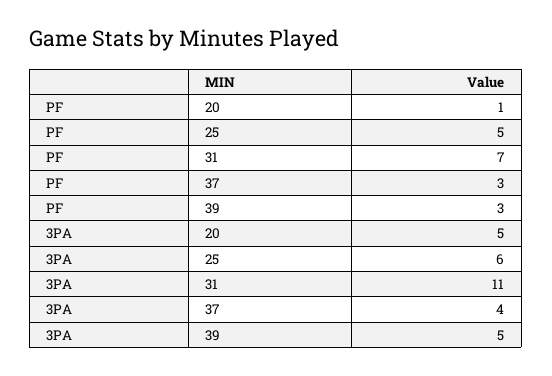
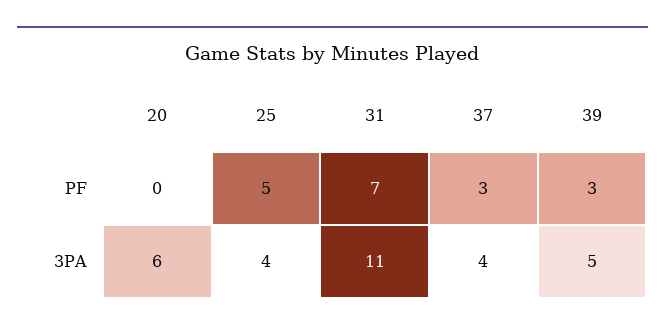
  {
    "PF": {
-     "20": 1,
+     "20": 0,
      "25": 5,
      "31": 7,
      "37": 3,
      "39": 3
    },
    "3PA": {
-     "20": 5,
+     "20": 6,
-     "25": 6,
+     "25": 4,
      "31": 11,
      "37": 4,
      "39": 5
    }
  }

